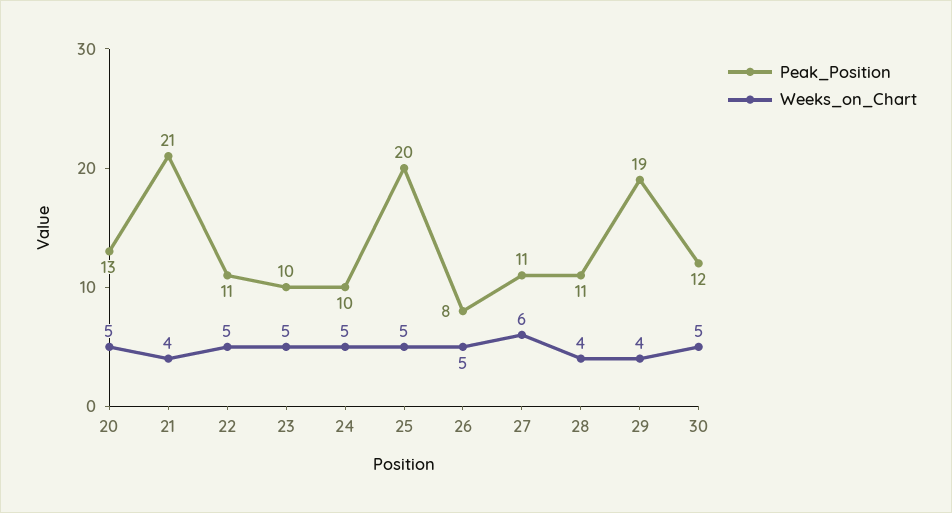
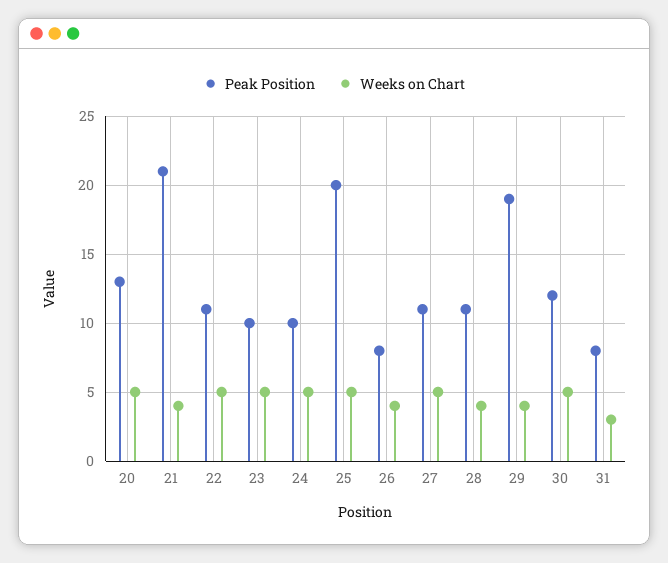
  {
    "Peak_Position": {
      "20": 13,
      "21": 21,
      "22": 11,
      "23": 10,
      "24": 10,
      "25": 20,
      "26": 8,
      "27": 11,
      "28": 11,
      "29": 19,
-     "30": 12
+     "30": 12,
+     "31": 8
    },
    "Weeks_on_Chart": {
      "20": 5,
      "21": 4,
      "22": 5,
      "23": 5,
      "24": 5,
      "25": 5,
-     "26": 5,
+     "26": 4,
-     "27": 6,
+     "27": 5,
      "28": 4,
      "29": 4,
-     "30": 5
+     "30": 5,
+     "31": 3
    }
  }

